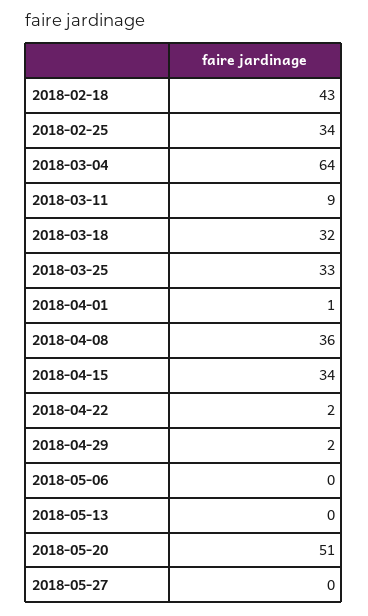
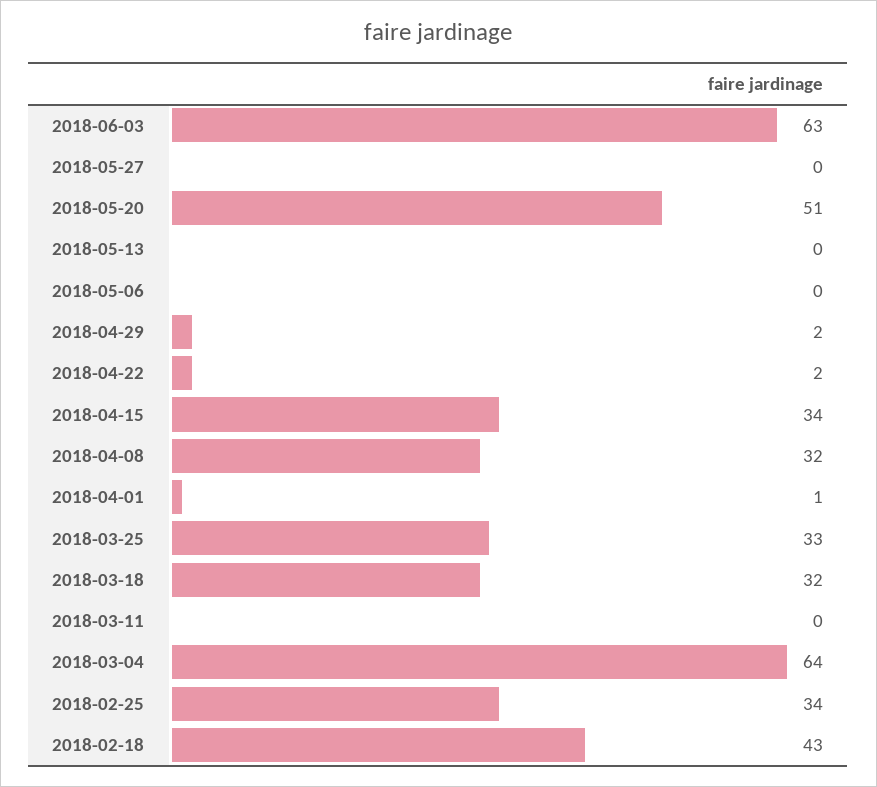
  {
    "2018-02-18": 43,
    "2018-02-25": 34,
    "2018-03-04": 64,
-   "2018-03-11": 9,
+   "2018-03-11": 0,
    "2018-03-18": 32,
    "2018-03-25": 33,
    "2018-04-01": 1,
-   "2018-04-08": 36,
+   "2018-04-08": 32,
    "2018-04-15": 34,
    "2018-04-22": 2,
    "2018-04-29": 2,
    "2018-05-06": 0,
    "2018-05-13": 0,
    "2018-05-20": 51,
-   "2018-05-27": 0
+   "2018-05-27": 0,
+   "2018-06-03": 63
  }

